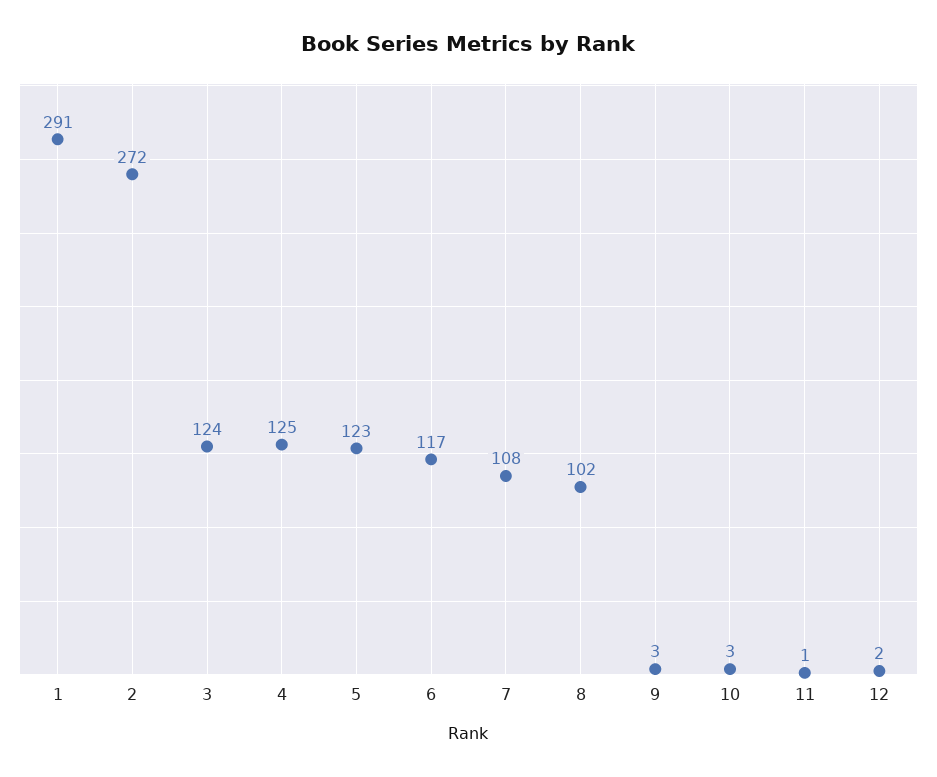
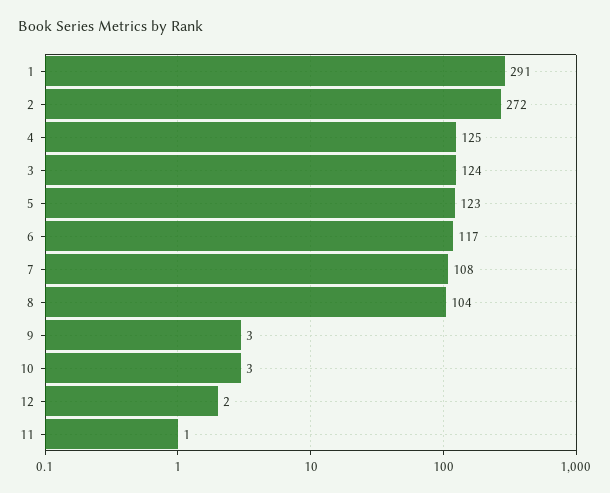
  {
    "1": 291,
    "2": 272,
    "3": 124,
    "4": 125,
    "5": 123,
    "6": 117,
    "7": 108,
-   "8": 102,
+   "8": 104,
    "9": 3,
    "10": 3,
    "11": 1,
    "12": 2
  }

